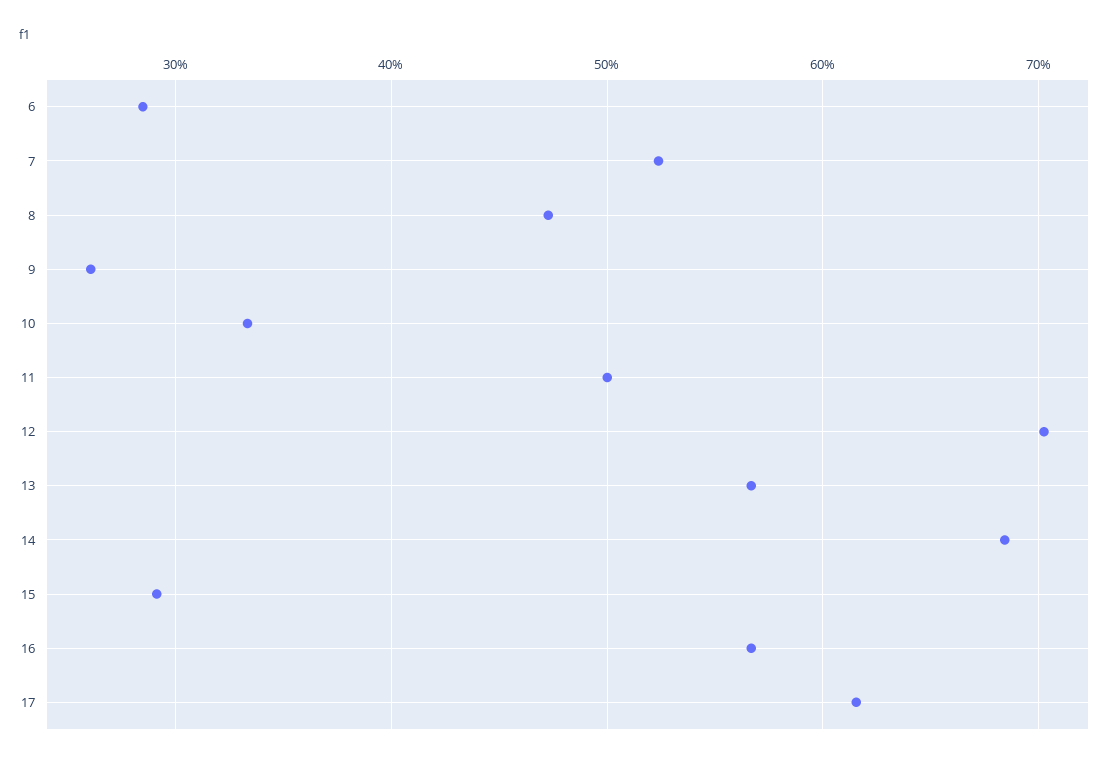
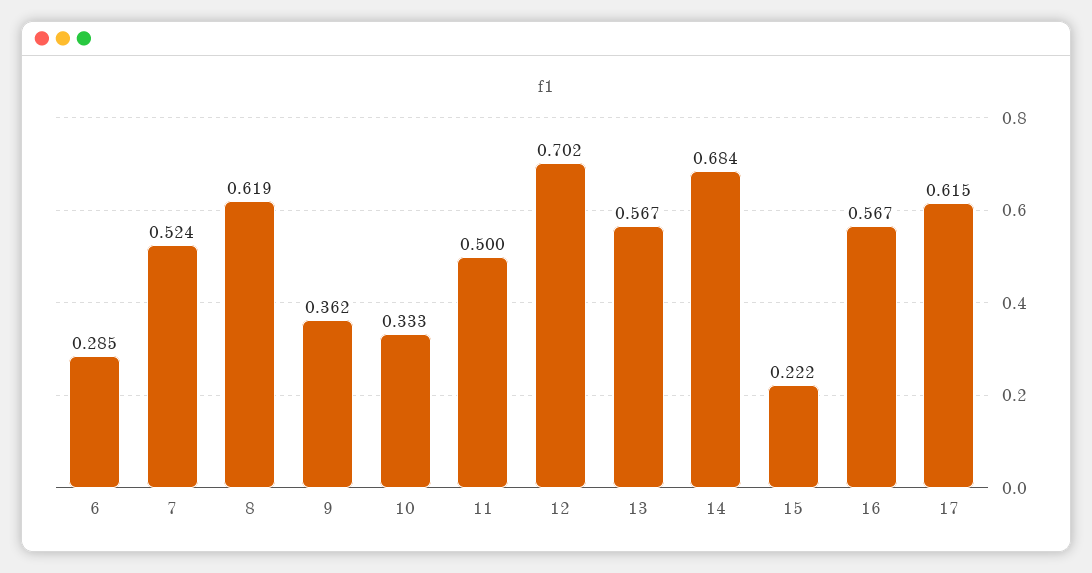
  {
    "6": 0.285,
    "7": 0.524,
-   "8": 0.47,
+   "8": 0.619,
-   "9": 0.26,
+   "9": 0.362,
    "10": 0.333,
    "11": 0.5,
    "12": 0.702,
    "13": 0.567,
    "14": 0.684,
-   "15": 0.29,
+   "15": 0.222,
    "16": 0.567,
    "17": 0.615
  }

